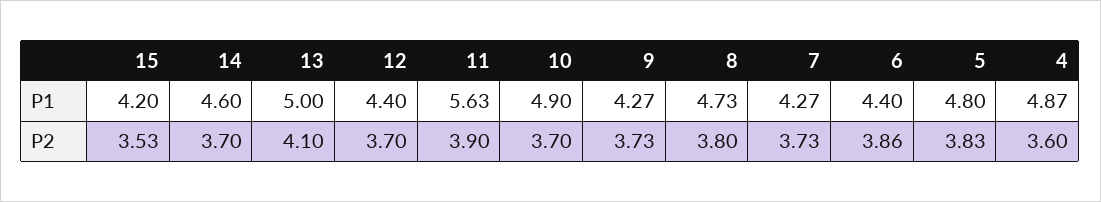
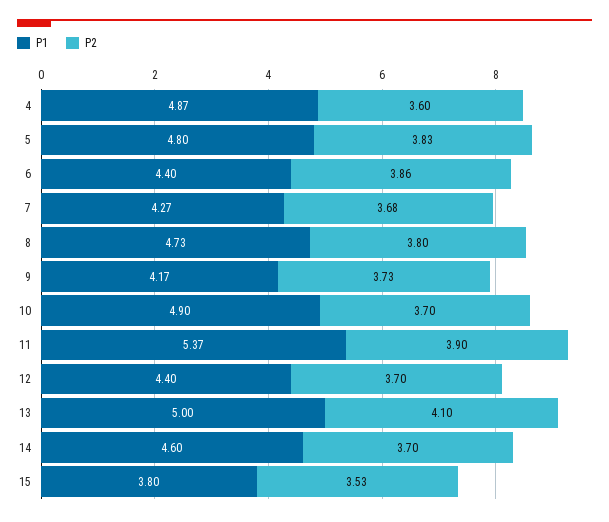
  {
    "P1": {
-     "15": 4.2,
+     "15": 3.8,
      "14": 4.6,
      "13": 5,
      "12": 4.4,
-     "11": 5.63,
+     "11": 5.37,
      "10": 4.9,
-     "9": 4.27,
+     "9": 4.17,
      "8": 4.73,
      "7": 4.27,
      "6": 4.4,
      "5": 4.8,
      "4": 4.87
    },
    "P2": {
      "15": 3.53,
      "14": 3.7,
      "13": 4.1,
      "12": 3.7,
      "11": 3.9,
      "10": 3.7,
      "9": 3.73,
      "8": 3.8,
-     "7": 3.73,
+     "7": 3.68,
      "6": 3.86,
      "5": 3.83,
      "4": 3.6
    }
  }

